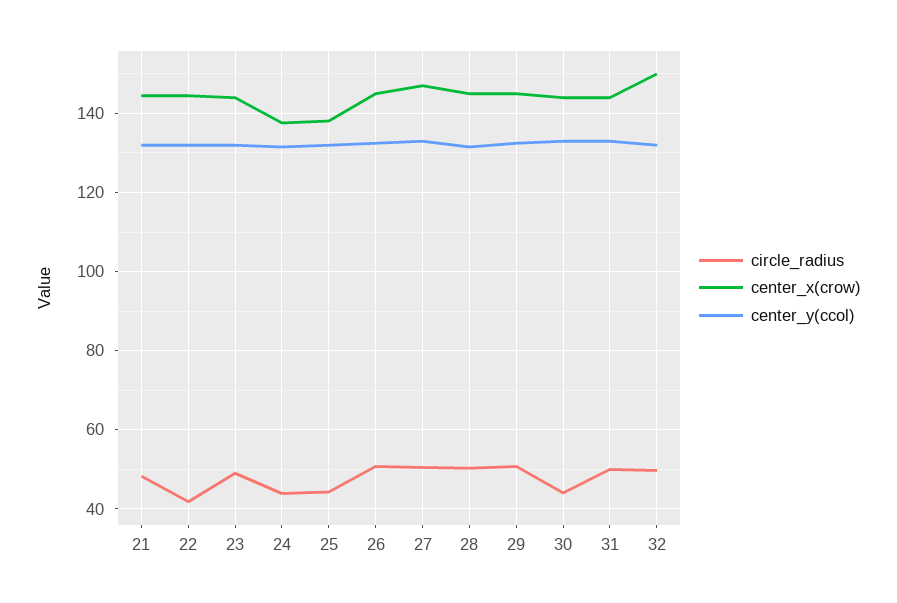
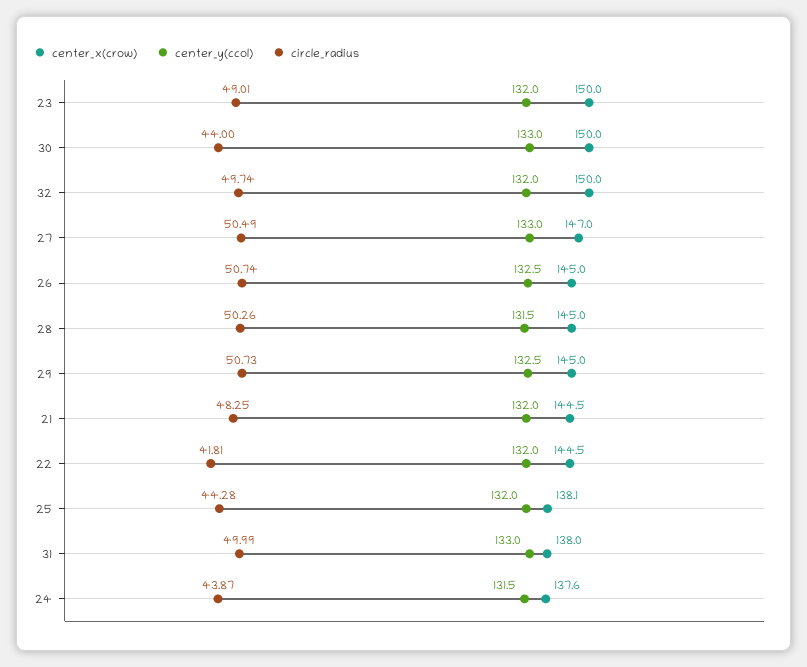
  {
    "circle_radius": {
      "21": 48.25,
      "22": 41.81,
      "23": 49.01,
      "24": 43.87,
      "25": 44.28,
      "26": 50.74,
      "27": 50.49,
      "28": 50.26,
      "29": 50.73,
      "30": 44,
      "31": 49.99,
      "32": 49.74
    },
    "center_x(crow)": {
      "21": 144.5,
      "22": 144.5,
-     "23": 144,
+     "23": 150,
      "24": 137.6,
      "25": 138.1,
      "26": 145,
      "27": 147,
      "28": 145,
      "29": 145,
-     "30": 144,
+     "30": 150,
-     "31": 144,
+     "31": 138,
      "32": 150
    },
    "center_y(ccol)": {
      "21": 132,
      "22": 132,
      "23": 132,
      "24": 131.5,
      "25": 132,
      "26": 132.5,
      "27": 133,
      "28": 131.5,
      "29": 132.5,
      "30": 133,
      "31": 133,
      "32": 132
    }
  }

